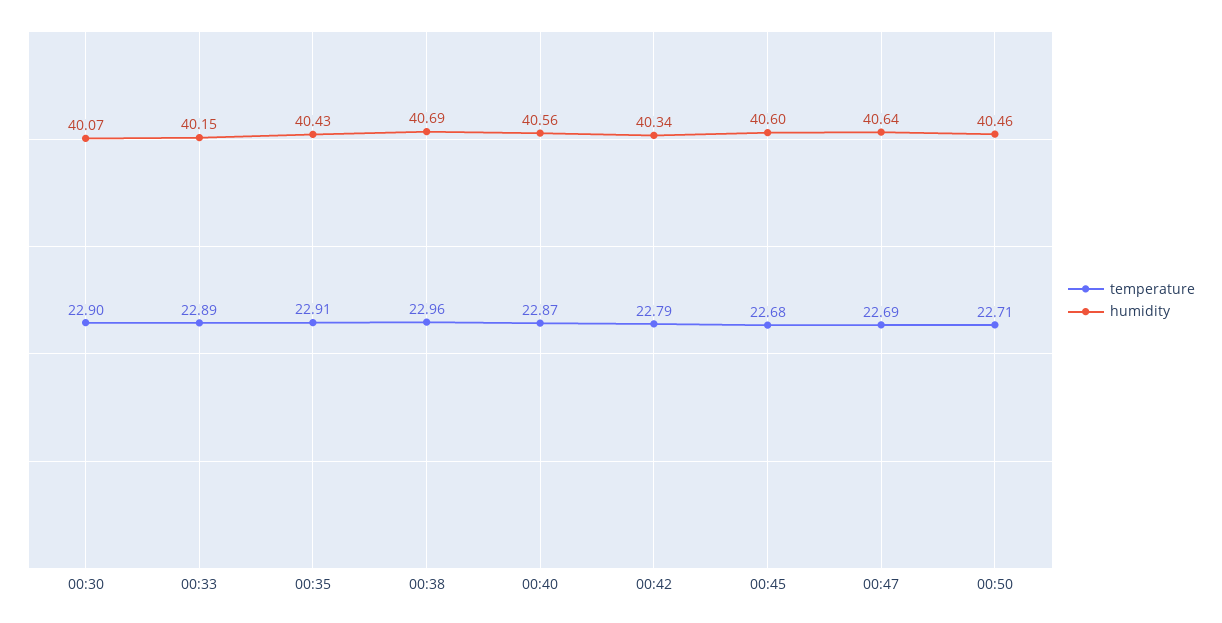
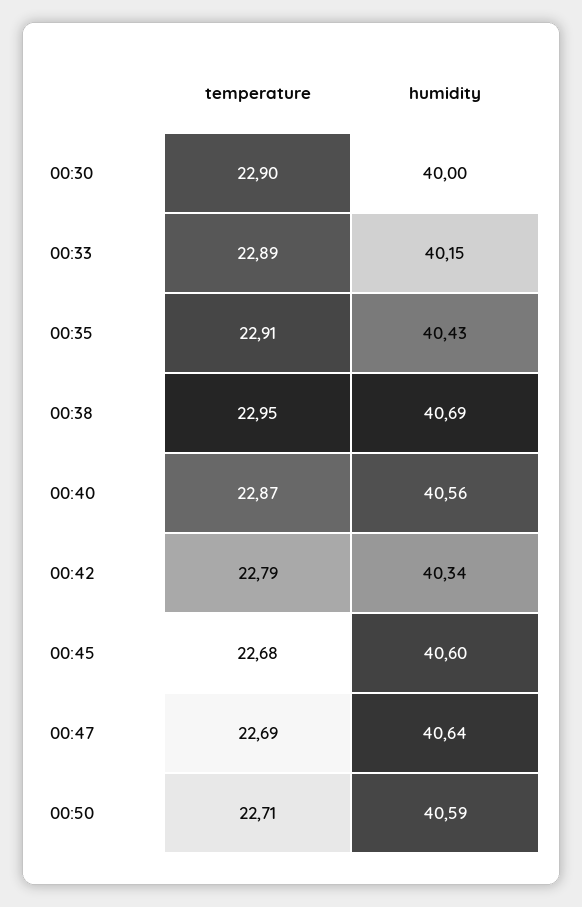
  {
    "temperature": {
      "00:30": 22.9,
      "00:33": 22.89,
      "00:35": 22.91,
-     "00:38": 22.96,
+     "00:38": 22.95,
      "00:40": 22.87,
      "00:42": 22.79,
      "00:45": 22.68,
      "00:47": 22.69,
      "00:50": 22.71
    },
    "humidity": {
-     "00:30": 40.07,
+     "00:30": 40,
      "00:33": 40.15,
      "00:35": 40.43,
      "00:38": 40.69,
      "00:40": 40.56,
      "00:42": 40.34,
      "00:45": 40.6,
      "00:47": 40.64,
-     "00:50": 40.46
+     "00:50": 40.59
    }
  }

